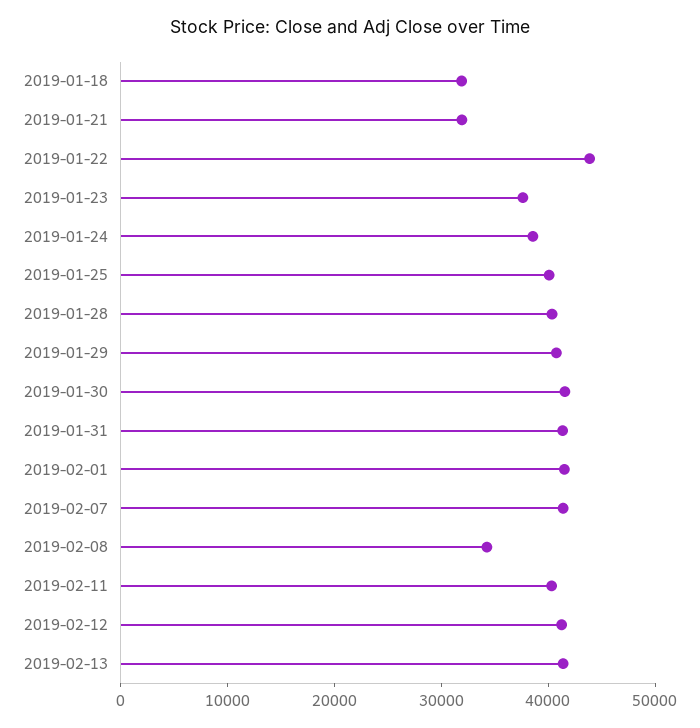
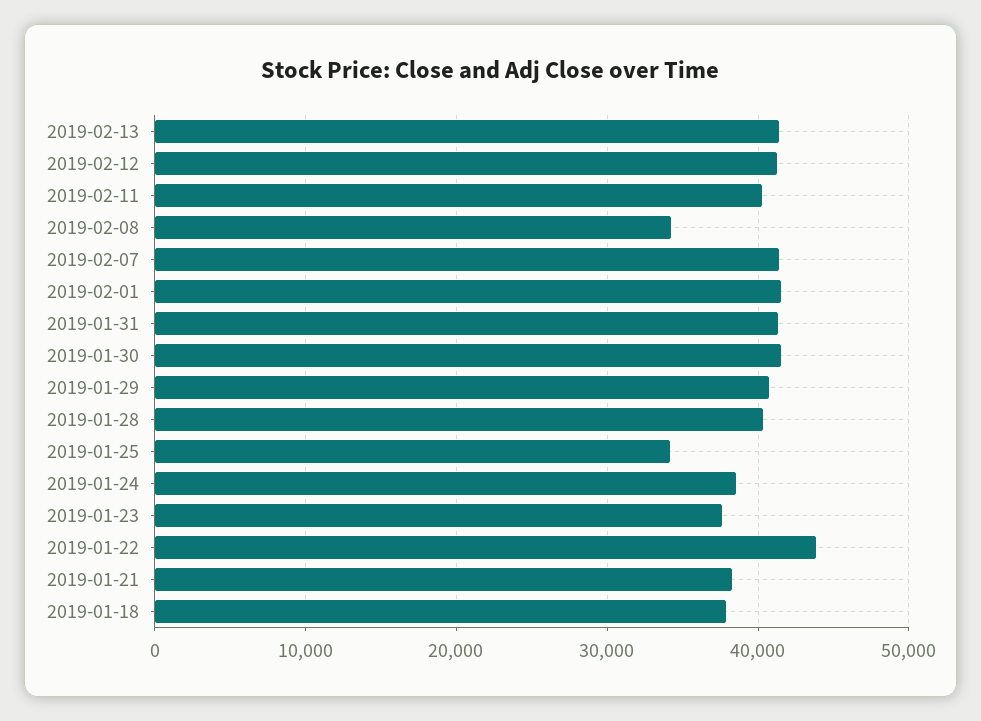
  {
-   "2019-01-18": 32000,
+   "2019-01-18": 38000,
-   "2019-01-21": 32000,
+   "2019-01-21": 38000,
    "2019-01-22": 44000,
    "2019-01-23": 38000,
    "2019-01-24": 39000,
-   "2019-01-25": 40000,
+   "2019-01-25": 34000,
    "2019-01-28": 40000,
    "2019-01-29": 41000,
    "2019-01-30": 42000,
    "2019-01-31": 41000,
    "2019-02-01": 42000,
    "2019-02-07": 41000,
    "2019-02-08": 34000,
    "2019-02-11": 40000,
    "2019-02-12": 41000,
    "2019-02-13": 41000
  }

